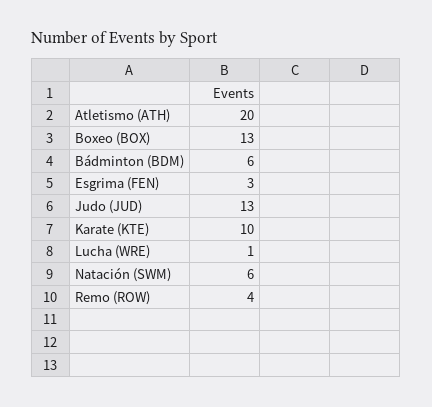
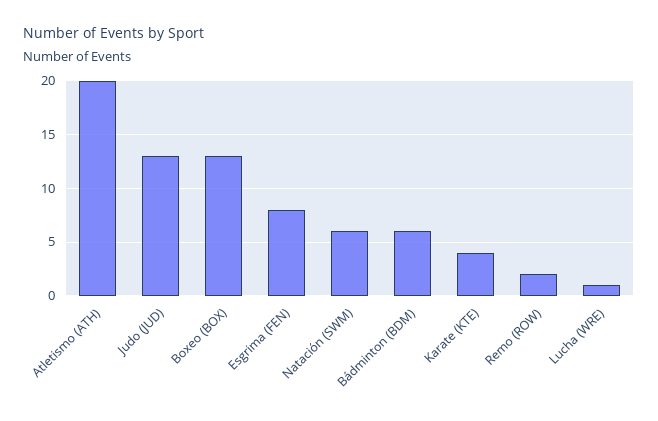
  {
    "Atletismo (ATH)": 20,
    "Boxeo (BOX)": 13,
    "Bádminton (BDM)": 6,
-   "Esgrima (FEN)": 3,
+   "Esgrima (FEN)": 8,
    "Judo (JUD)": 13,
-   "Karate (KTE)": 10,
+   "Karate (KTE)": 4,
    "Lucha (WRE)": 1,
    "Natación (SWM)": 6,
-   "Remo (ROW)": 4
+   "Remo (ROW)": 2
  }

